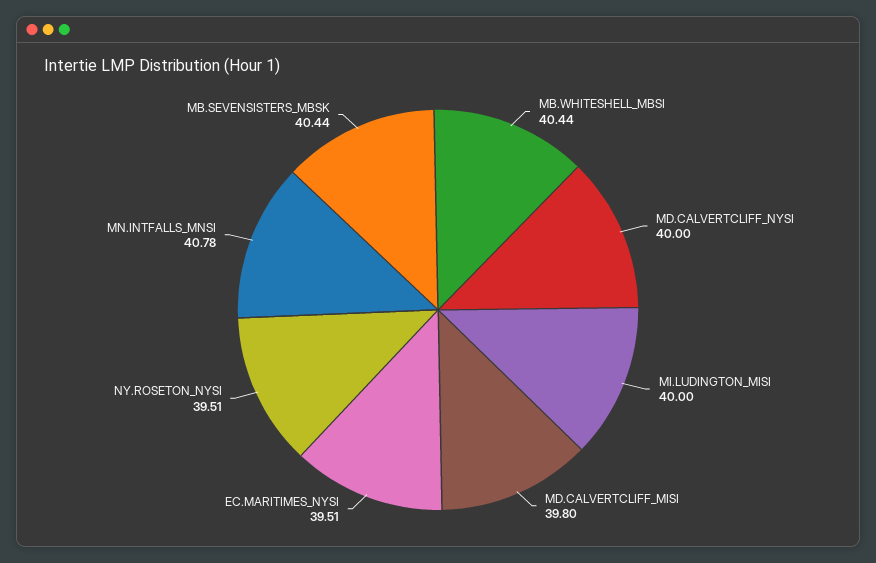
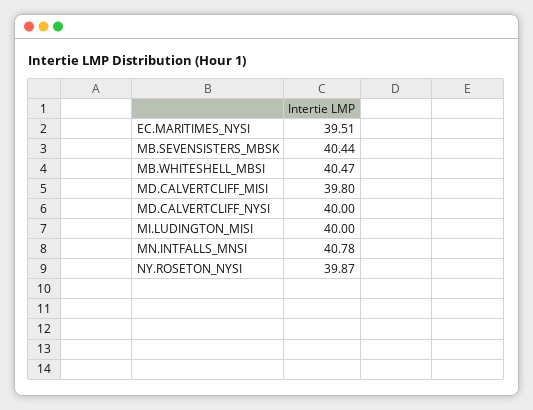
  {
-   "MB.WHITESHELL_MBSI": 40.44,
+   "MB.WHITESHELL_MBSI": 40.47,
    "MD.CALVERTCLIFF_NYSI": 40,
    "MI.LUDINGTON_MISI": 40,
    "MD.CALVERTCLIFF_MISI": 39.8,
    "EC.MARITIMES_NYSI": 39.51,
-   "NY.ROSETON_NYSI": 39.51,
+   "NY.ROSETON_NYSI": 39.87,
    "MN.INTFALLS_MNSI": 40.78,
    "MB.SEVENSISTERS_MBSK": 40.44
  }

